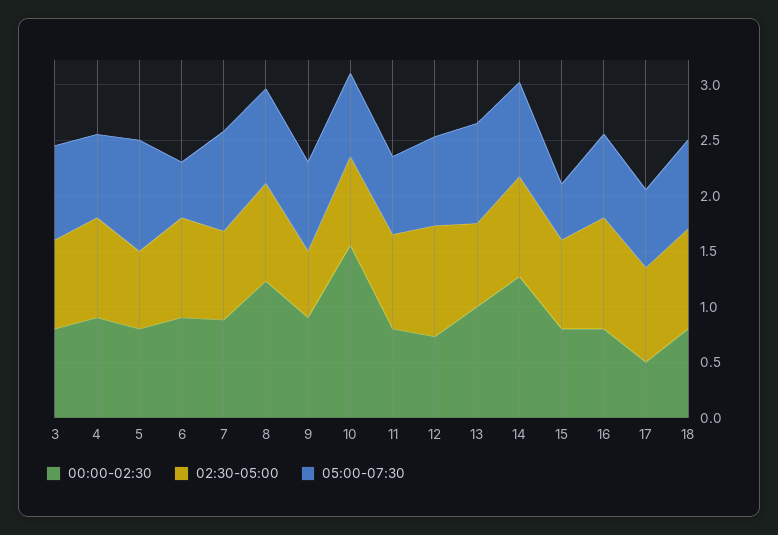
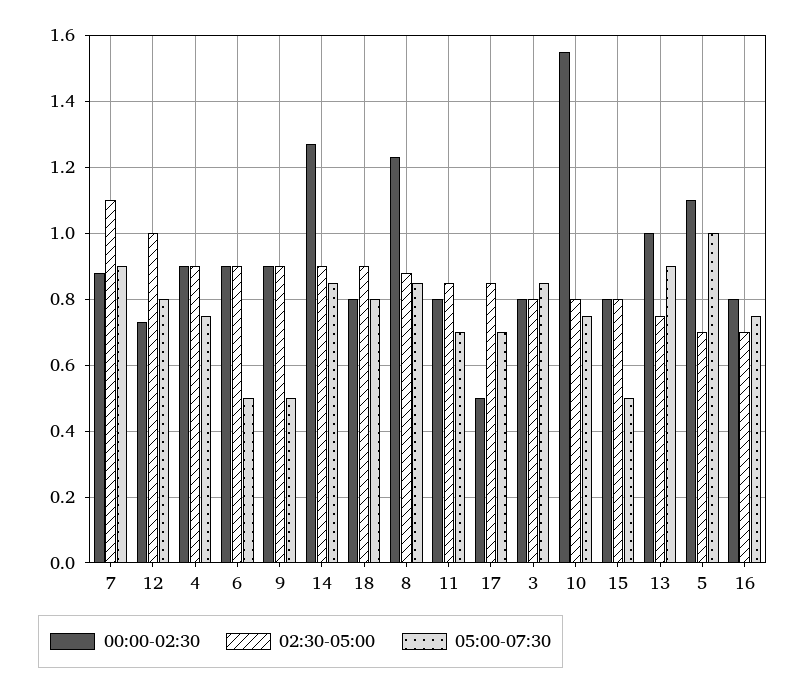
  {
    "00:00-02:30": {
      "3": 0.8,
      "4": 0.9,
-     "5": 0.8,
+     "5": 1.1,
      "6": 0.9,
      "7": 0.9,
      "8": 1.25,
      "9": 0.9,
      "10": 1.55,
      "11": 0.8,
      "12": 0.75,
      "13": 1,
      "14": 1.25,
      "15": 0.8,
      "16": 0.8,
      "17": 0.5,
      "18": 0.8
    },
    "02:30-05:00": {
      "3": 0.8,
      "4": 0.9,
      "5": 0.7,
      "6": 0.9,
-     "7": 0.8,
+     "7": 1.1,
      "8": 0.9,
-     "9": 0.6,
+     "9": 0.9,
      "10": 0.8,
      "11": 0.85,
      "12": 1,
      "13": 0.75,
      "14": 0.9,
      "15": 0.8,
-     "16": 1,
+     "16": 0.7,
      "17": 0.85,
      "18": 0.9
    },
    "05:00-07:30": {
      "3": 0.85,
      "4": 0.75,
      "5": 1,
      "6": 0.5,
      "7": 0.9,
      "8": 0.85,
-     "9": 0.8,
+     "9": 0.5,
      "10": 0.75,
      "11": 0.7,
      "12": 0.8,
      "13": 0.9,
      "14": 0.85,
      "15": 0.5,
      "16": 0.75,
      "17": 0.7,
      "18": 0.8
    }
  }

